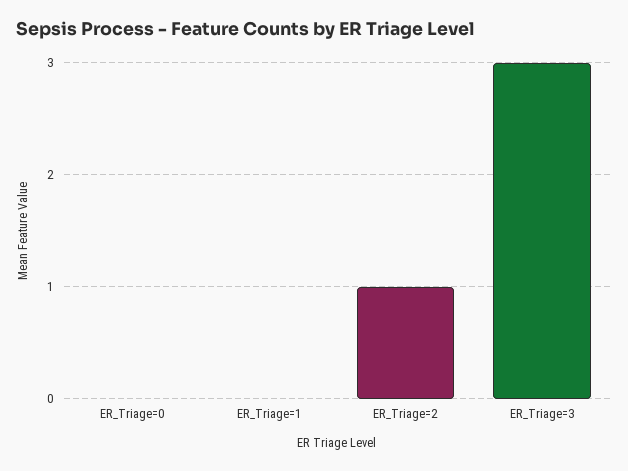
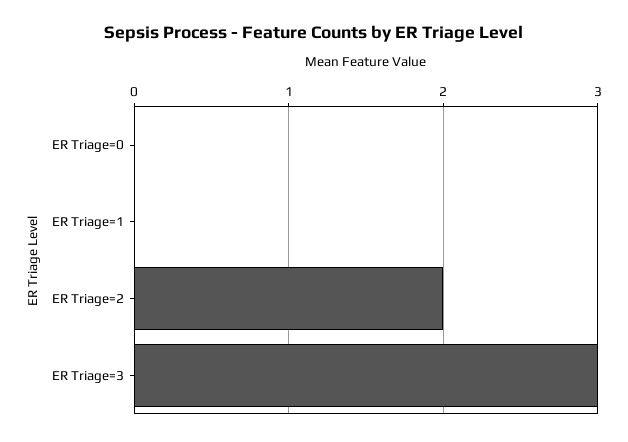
  {
    "ER_Triage=0": 0,
    "ER_Triage=1": 0,
-   "ER_Triage=2": 1,
+   "ER_Triage=2": 2,
    "ER_Triage=3": 3
  }

